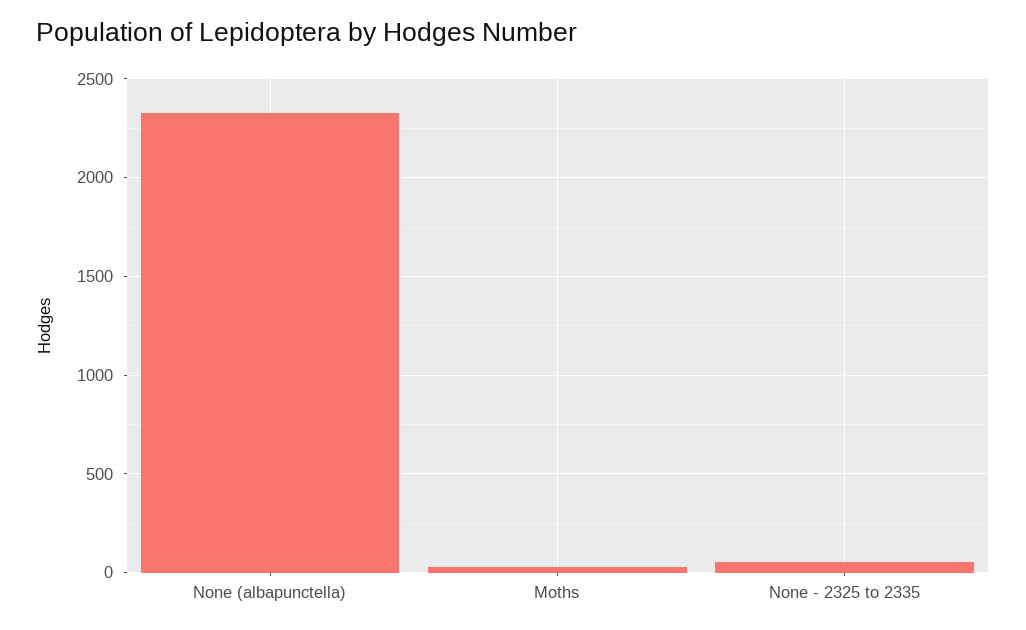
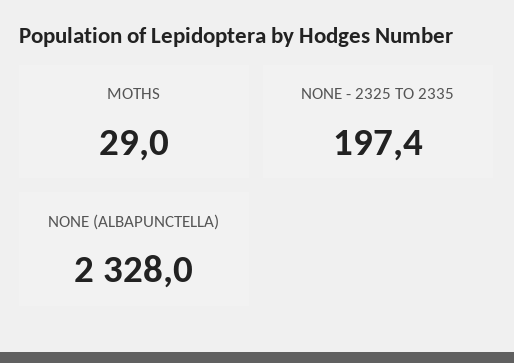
  {
    "None (albapunctella)": 2328,
    "Moths": 29,
-   "None - 2325 to 2335": 50
+   "None - 2325 to 2335": 197.4
  }

